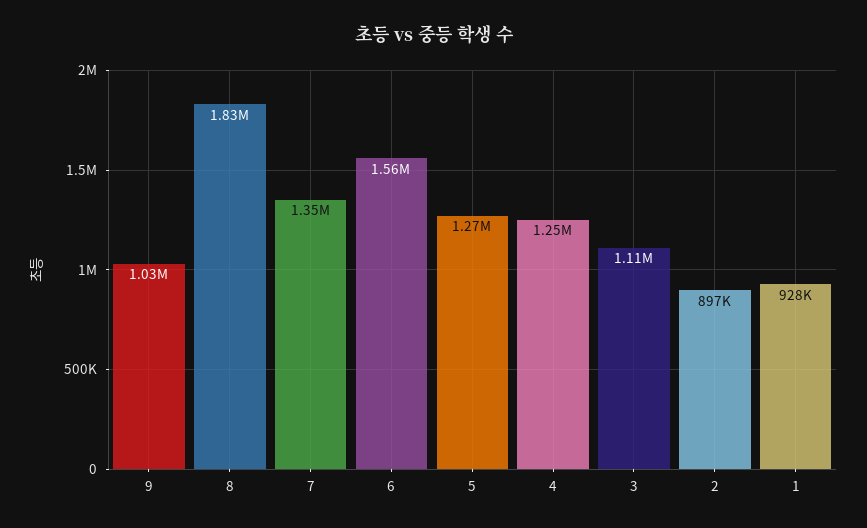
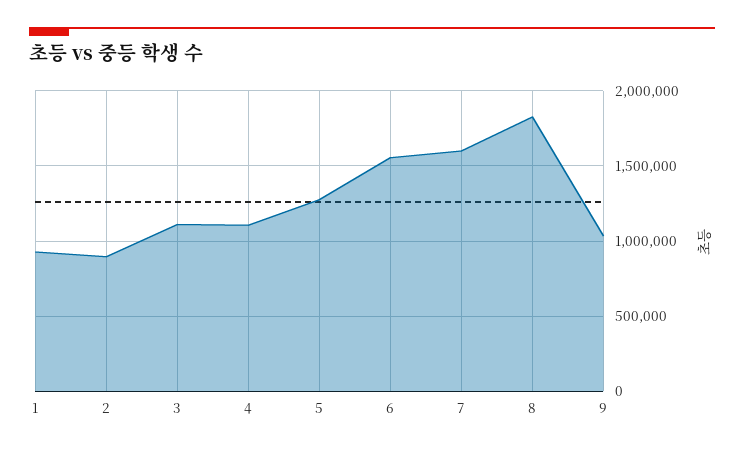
  {
    "9": 1030000,
    "8": 1830000,
-   "7": 1350000,
+   "7": 1600000,
    "6": 1560000,
    "5": 1270000,
-   "4": 1250000,
+   "4": 1100000,
    "3": 1110000,
    "2": 897000,
    "1": 928000
  }

